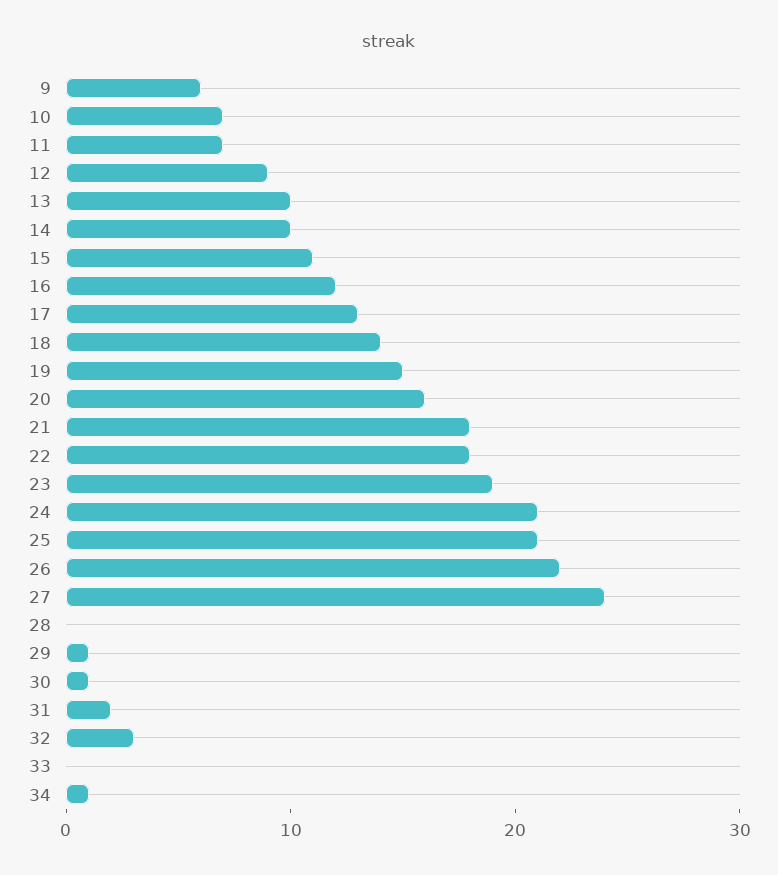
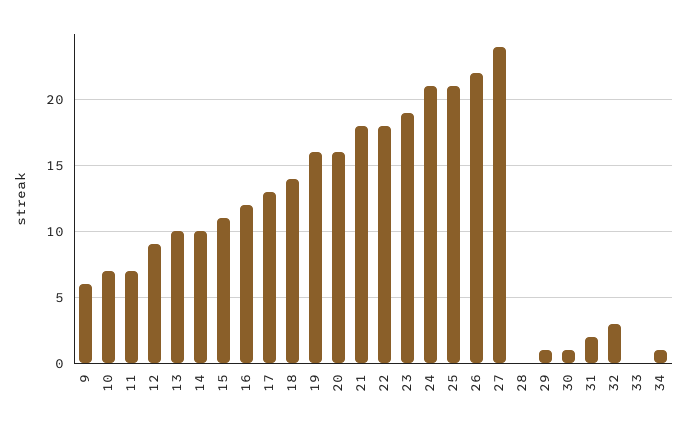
  {
    "9": 6,
    "10": 7,
    "11": 7,
    "12": 9,
    "13": 10,
    "14": 10,
    "15": 11,
    "16": 12,
    "17": 13,
    "18": 14,
-   "19": 15,
+   "19": 16,
    "20": 16,
    "21": 18,
    "22": 18,
    "23": 19,
    "24": 21,
    "25": 21,
    "26": 22,
    "27": 24,
    "28": 0,
    "29": 1,
    "30": 1,
    "31": 2,
    "32": 3,
    "33": 0,
    "34": 1
  }

